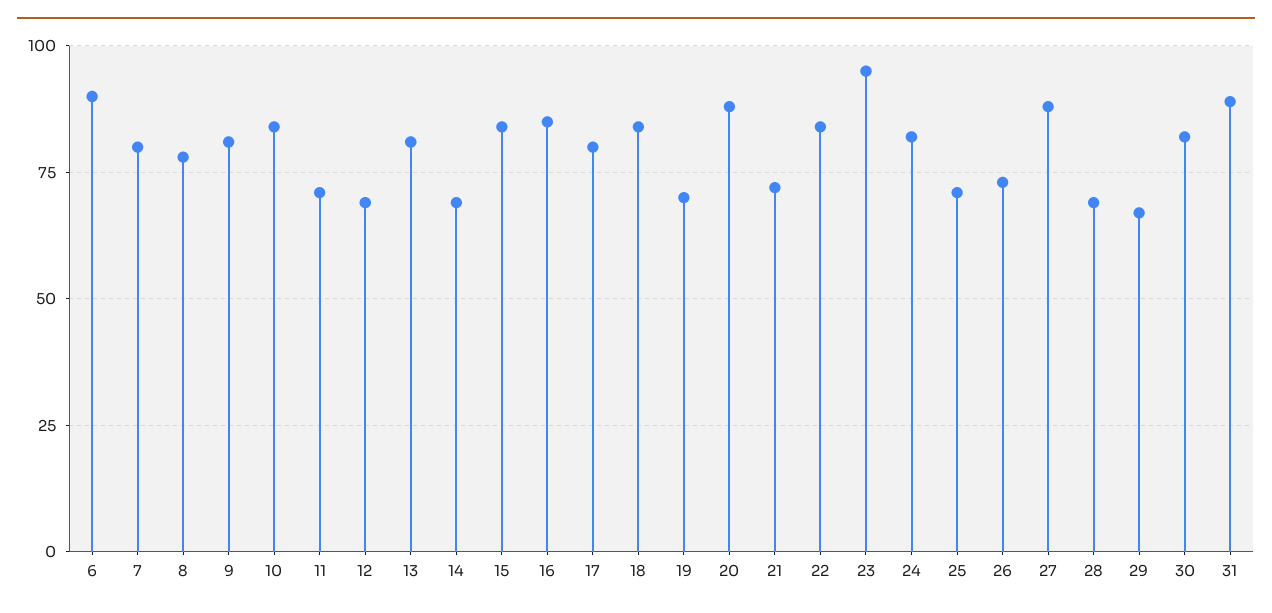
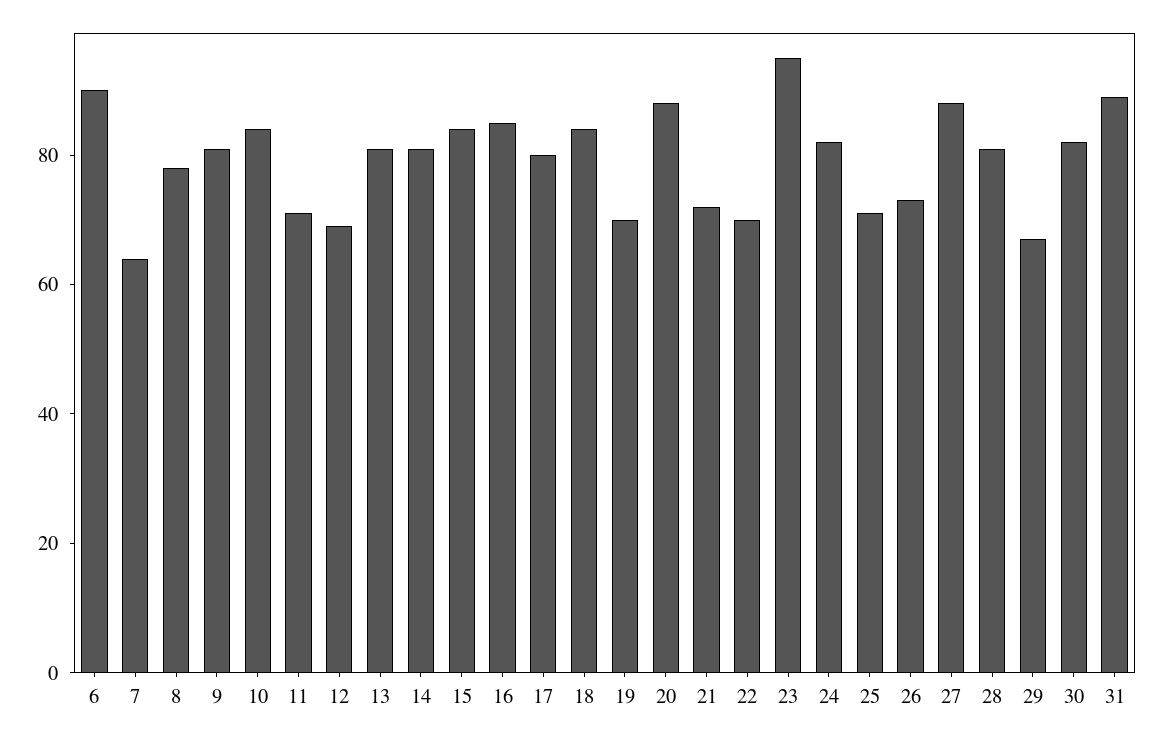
  {
    "6": 90,
-   "7": 80,
+   "7": 65,
    "8": 80,
    "9": 80,
    "10": 85,
    "11": 70,
    "12": 70,
    "13": 80,
-   "14": 70,
+   "14": 80,
    "15": 85,
    "16": 85,
    "17": 80,
    "18": 85,
    "19": 70,
    "20": 90,
    "21": 70,
-   "22": 85,
+   "22": 70,
    "23": 95,
    "24": 80,
    "25": 70,
    "26": 75,
    "27": 90,
-   "28": 70,
+   "28": 80,
    "29": 65,
    "30": 80,
    "31": 90
  }

